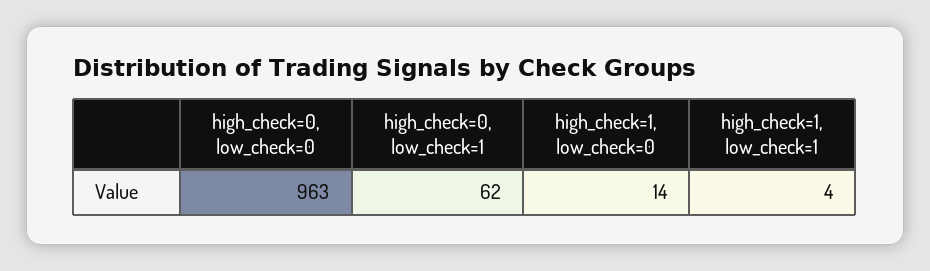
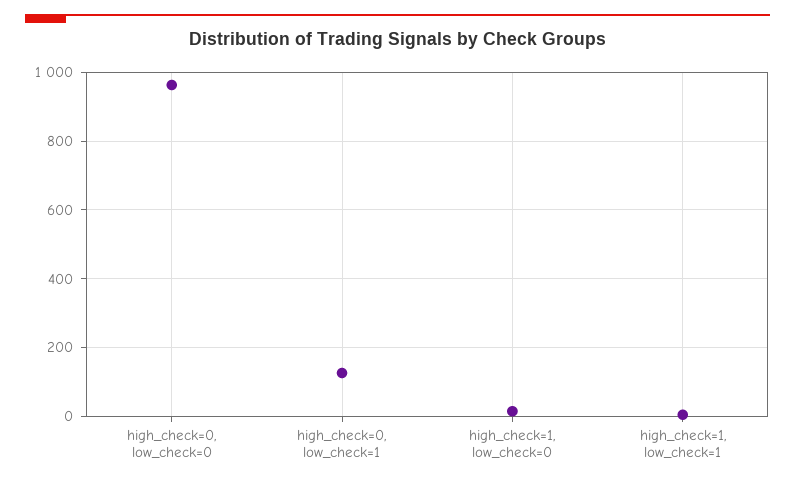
  {
    "high_check=0, low_check=0": 963,
-   "high_check=0, low_check=1": 62,
+   "high_check=0, low_check=1": 120,
    "high_check=1, low_check=0": 14,
    "high_check=1, low_check=1": 4
  }

